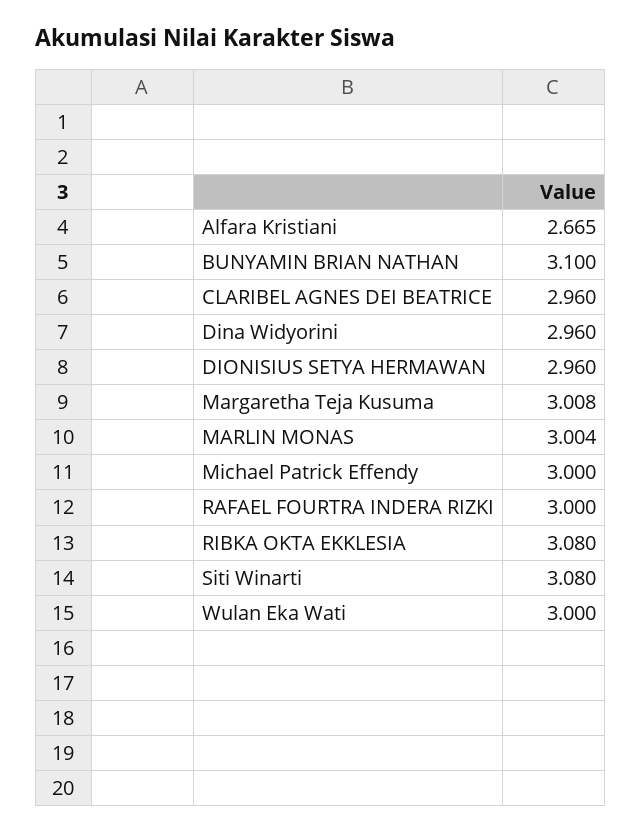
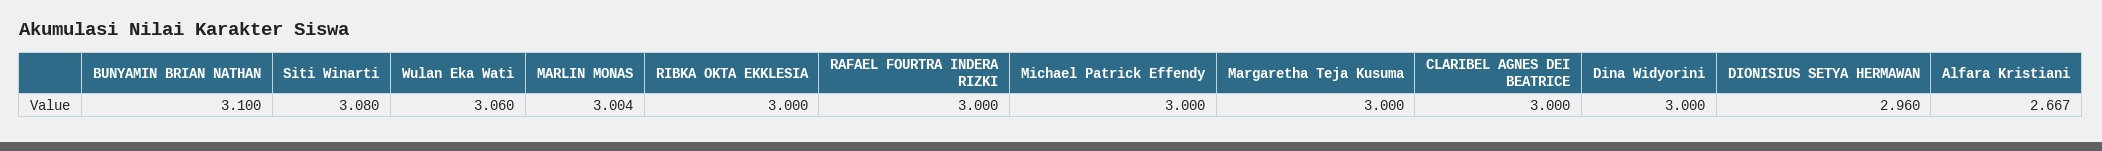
  {
-   "Alfara Kristiani": 2.665,
+   "Alfara Kristiani": 2.667,
    "BUNYAMIN BRIAN NATHAN": 3.1,
-   "CLARIBEL AGNES DEI BEATRICE": 2.96,
+   "CLARIBEL AGNES DEI BEATRICE": 3,
-   "Dina Widyorini": 2.96,
+   "Dina Widyorini": 3,
    "DIONISIUS SETYA HERMAWAN": 2.96,
-   "Margaretha Teja Kusuma": 3.008,
+   "Margaretha Teja Kusuma": 3,
    "MARLIN MONAS": 3.004,
    "Michael Patrick Effendy": 3,
    "RAFAEL FOURTRA INDERA RIZKI": 3,
-   "RIBKA OKTA EKKLESIA": 3.08,
+   "RIBKA OKTA EKKLESIA": 3,
    "Siti Winarti": 3.08,
-   "Wulan Eka Wati": 3
+   "Wulan Eka Wati": 3.06
  }

